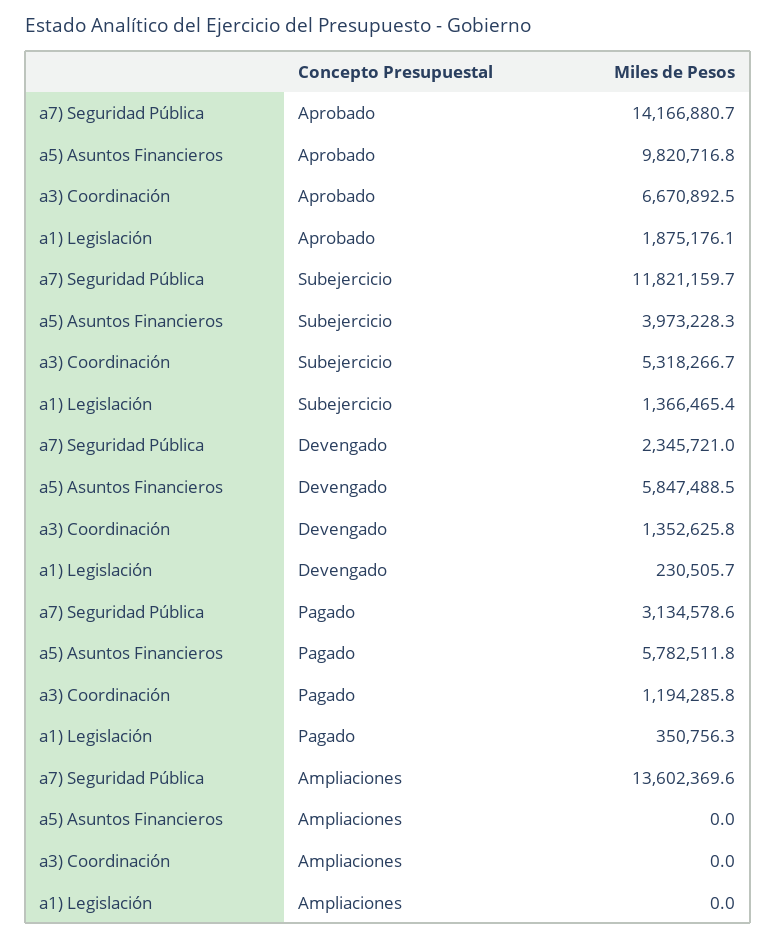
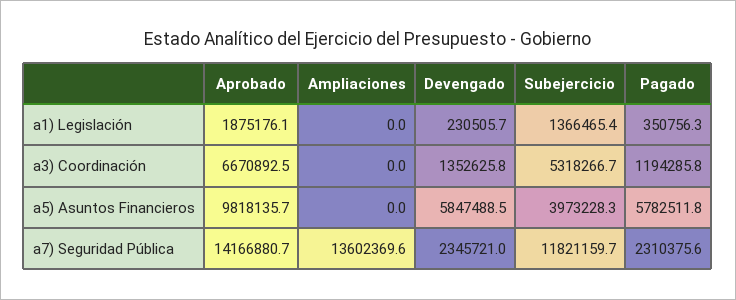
  {
    "a7) Seguridad Pública": {
      "Aprobado": 14166880.7,
      "Subejercicio": 11821159.7,
      "Devengado": 2345721,
-     "Pagado": 3134578.6,
+     "Pagado": 2310375.6,
      "Ampliaciones": 13602369.6
    },
    "a5) Asuntos Financieros": {
-     "Aprobado": 9820716.8,
+     "Aprobado": 9818135.7,
      "Subejercicio": 3973228.3,
      "Devengado": 5847488.5,
      "Pagado": 5782511.8,
      "Ampliaciones": 0
    },
    "a3) Coordinación": {
      "Aprobado": 6670892.5,
      "Subejercicio": 5318266.7,
      "Devengado": 1352625.8,
      "Pagado": 1194285.8,
      "Ampliaciones": 0
    },
    "a1) Legislación": {
      "Aprobado": 1875176.1,
      "Subejercicio": 1366465.4,
      "Devengado": 230505.7,
      "Pagado": 350756.3,
      "Ampliaciones": 0
    }
  }

